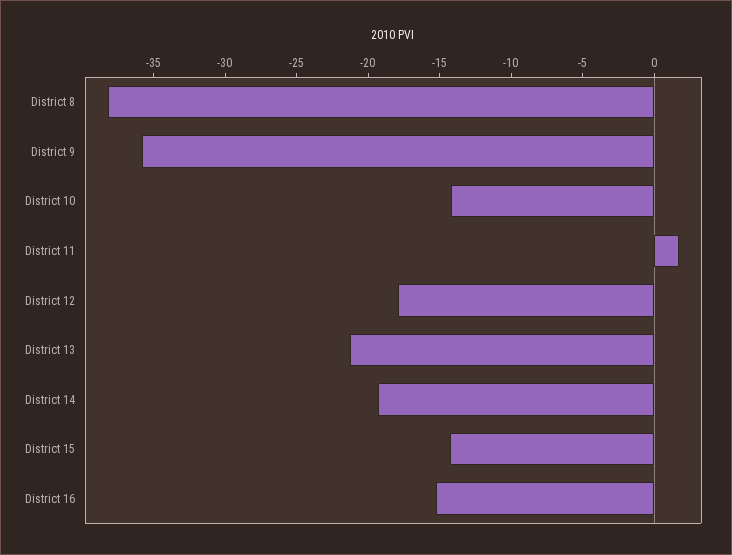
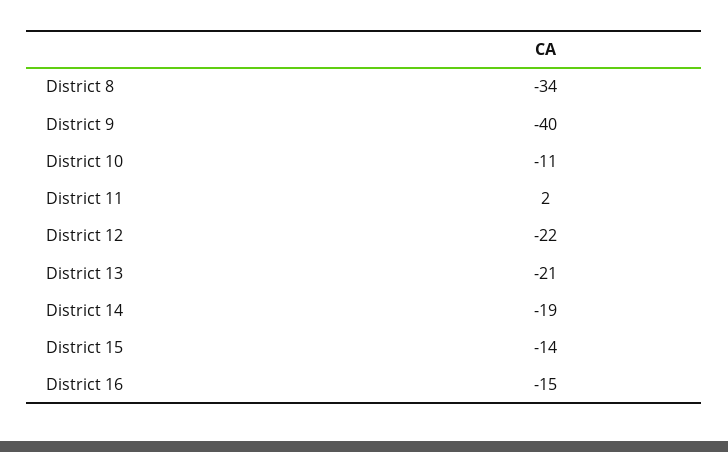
  {
-   "District 8": -38,
+   "District 8": -34,
-   "District 9": -36,
+   "District 9": -40,
-   "District 10": -14,
+   "District 10": -11,
    "District 11": 2,
-   "District 12": -18,
+   "District 12": -22,
    "District 13": -21,
    "District 14": -19,
    "District 15": -14,
    "District 16": -15
  }

